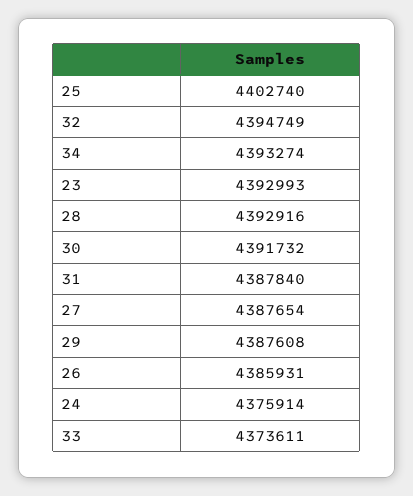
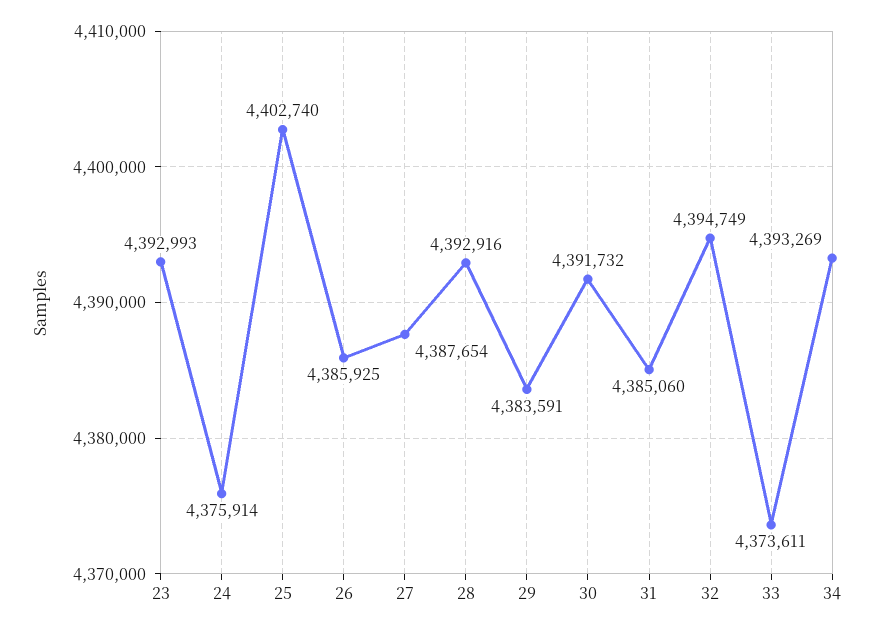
  {
    "25": 4402740,
    "32": 4394749,
-   "34": 4393274,
+   "34": 4393269,
    "23": 4392993,
    "28": 4392916,
    "30": 4391732,
-   "31": 4387840,
+   "31": 4385060,
    "27": 4387654,
-   "29": 4387608,
+   "29": 4383591,
-   "26": 4385931,
+   "26": 4385925,
    "24": 4375914,
    "33": 4373611
  }

